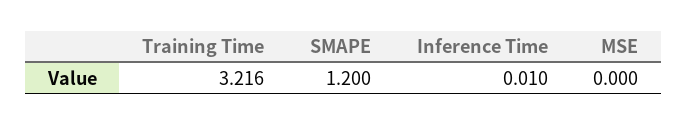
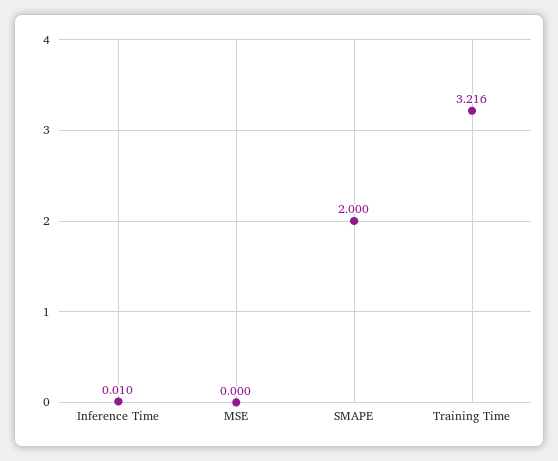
  {
    "Training Time": 3.216,
-   "SMAPE": 1.2,
+   "SMAPE": 2,
    "Inference Time": 0.01,
    "MSE": 0
  }

